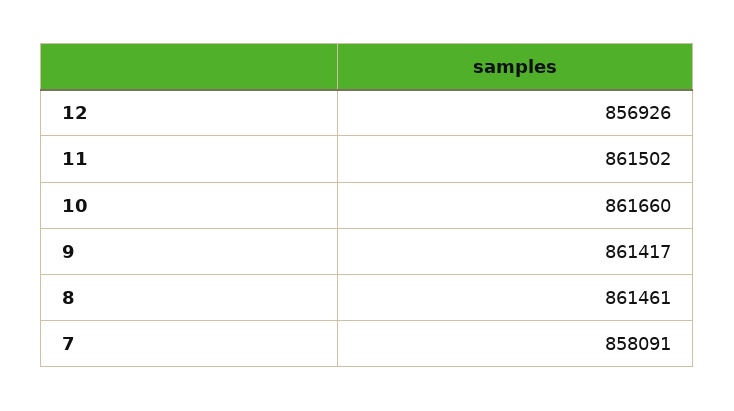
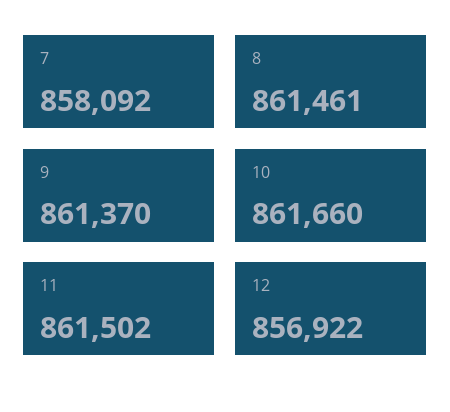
  {
-   "12": 856926,
+   "12": 856922,
    "11": 861502,
    "10": 861660,
-   "9": 861417,
+   "9": 861370,
    "8": 861461,
-   "7": 858091
+   "7": 858092
  }

